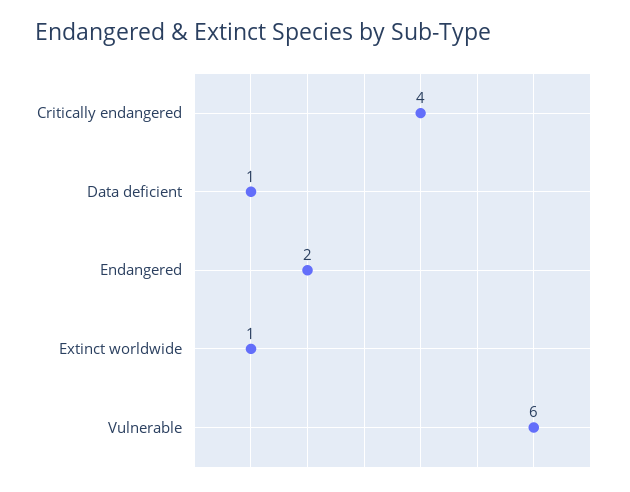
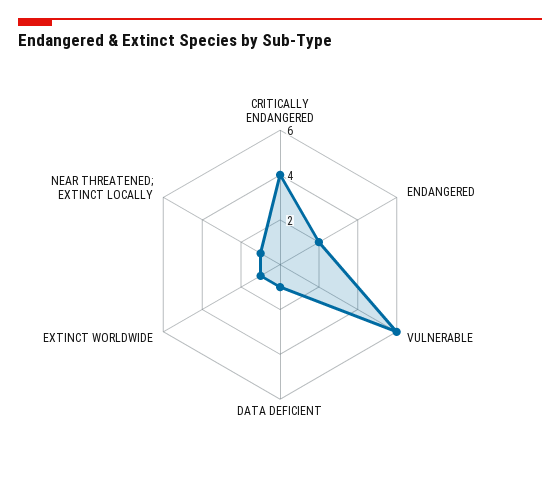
  {
    "Critically endangered": 4,
    "Data deficient": 1,
    "Endangered": 2,
    "Extinct worldwide": 1,
-   "Vulnerable": 6
+   "Vulnerable": 6,
+   "NEAR THREATENED; EXTINCT LOCALLY": 1
  }

